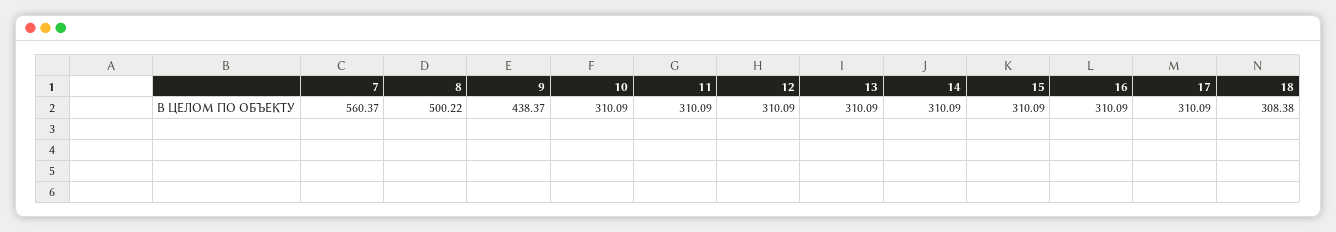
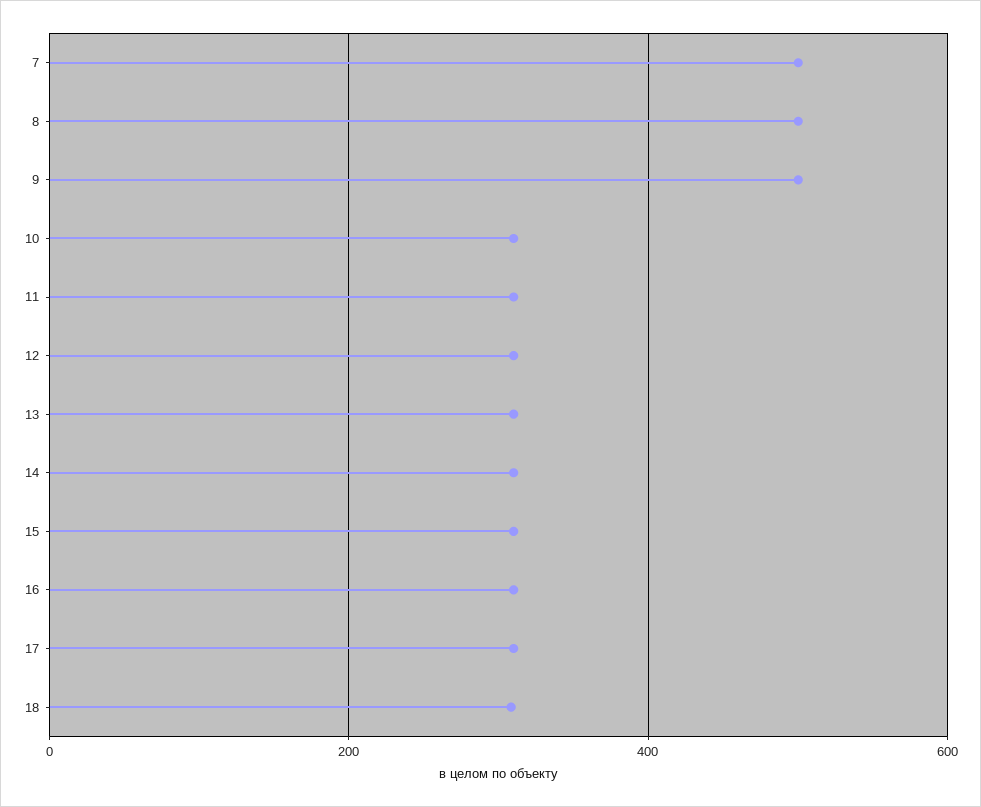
  {
-   "7": 560.37,
+   "7": 500,
    "8": 500.22,
-   "9": 438.37,
+   "9": 500,
    "10": 310.09,
    "11": 310.09,
    "12": 310.09,
    "13": 310.09,
    "14": 310.09,
    "15": 310.09,
    "16": 310.09,
    "17": 310.09,
    "18": 308.38
  }

